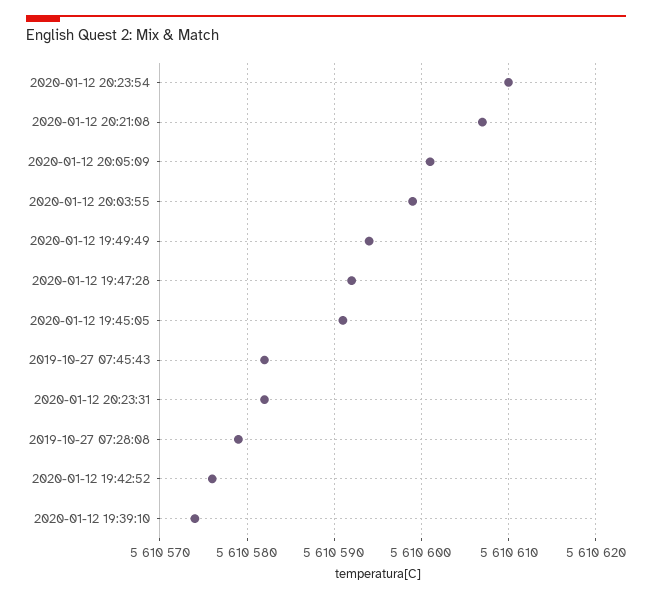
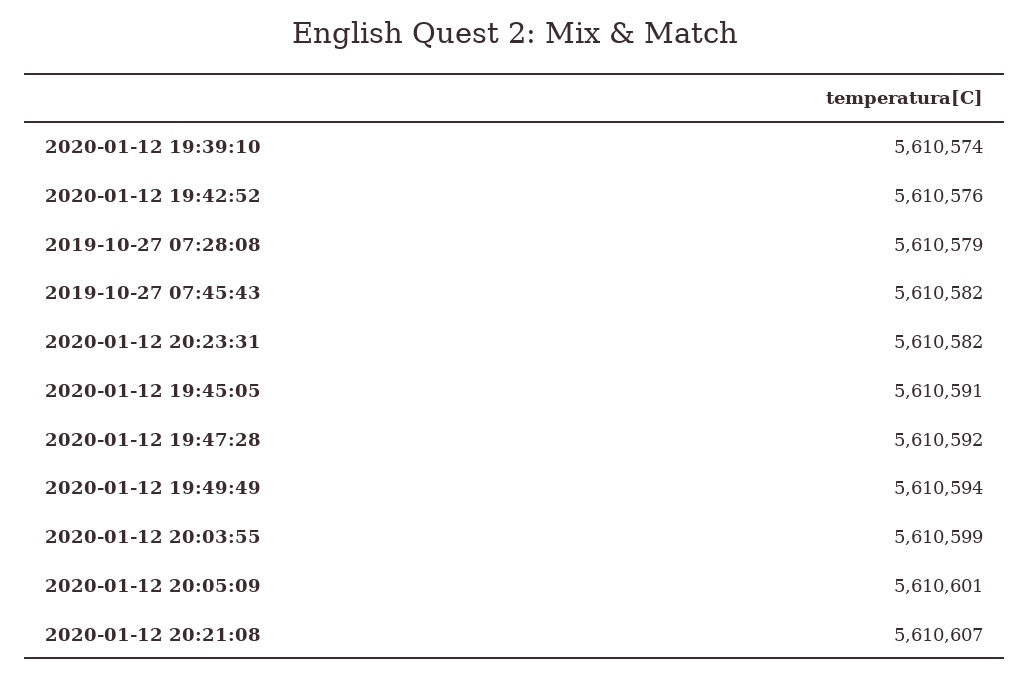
  {
-   "2020-01-12 20:23:54": 5610610,
    "2020-01-12 20:21:08": 5610607,
    "2020-01-12 20:05:09": 5610601,
    "2020-01-12 20:03:55": 5610599,
    "2020-01-12 19:49:49": 5610594,
    "2020-01-12 19:47:28": 5610592,
    "2020-01-12 19:45:05": 5610591,
    "2019-10-27 07:45:43": 5610582,
    "2020-01-12 20:23:31": 5610582,
    "2019-10-27 07:28:08": 5610579,
    "2020-01-12 19:42:52": 5610576,
    "2020-01-12 19:39:10": 5610574
  }

